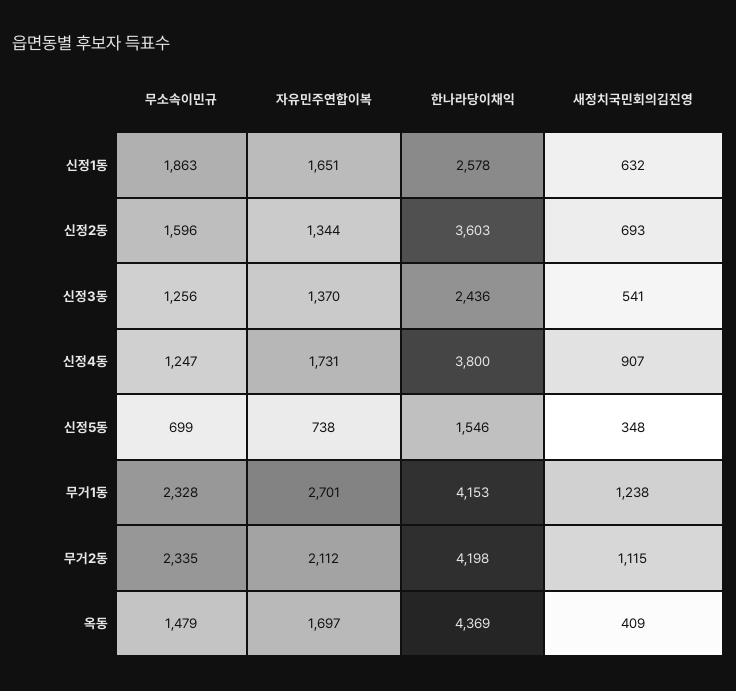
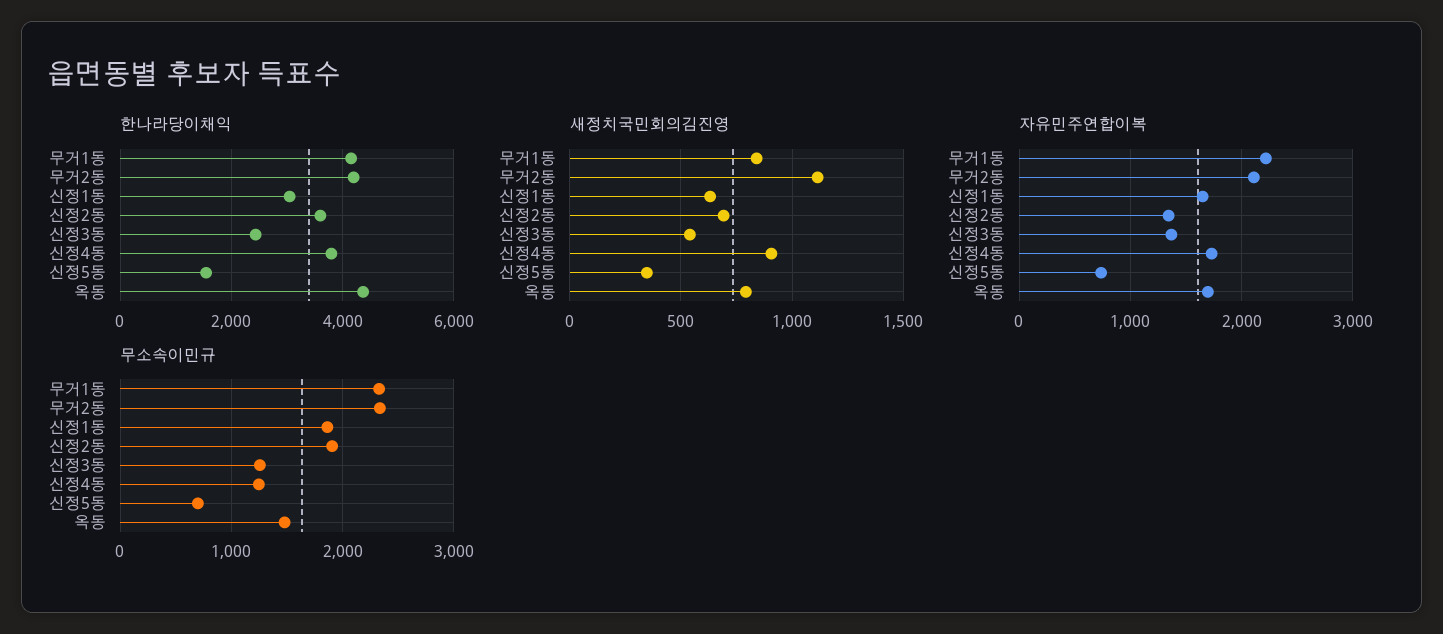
  {
    "무소속이민규": {
      "신정1동": 1863,
-     "신정2동": 1596,
+     "신정2동": 1900,
      "신정3동": 1256,
      "신정4동": 1247,
      "신정5동": 699,
      "무거1동": 2328,
      "무거2동": 2335,
      "옥동": 1479
    },
    "자유민주연합이복": {
      "신정1동": 1651,
      "신정2동": 1344,
      "신정3동": 1370,
      "신정4동": 1731,
      "신정5동": 738,
-     "무거1동": 2701,
+     "무거1동": 2200,
      "무거2동": 2112,
      "옥동": 1697
    },
    "한나라당이채익": {
-     "신정1동": 2578,
+     "신정1동": 3000,
      "신정2동": 3603,
      "신정3동": 2436,
      "신정4동": 3800,
      "신정5동": 1546,
      "무거1동": 4153,
      "무거2동": 4198,
      "옥동": 4369
    },
    "새정치국민회의김진영": {
      "신정1동": 632,
      "신정2동": 693,
      "신정3동": 541,
      "신정4동": 907,
      "신정5동": 348,
-     "무거1동": 1238,
+     "무거1동": 850,
      "무거2동": 1115,
-     "옥동": 409
+     "옥동": 800
    }
  }

